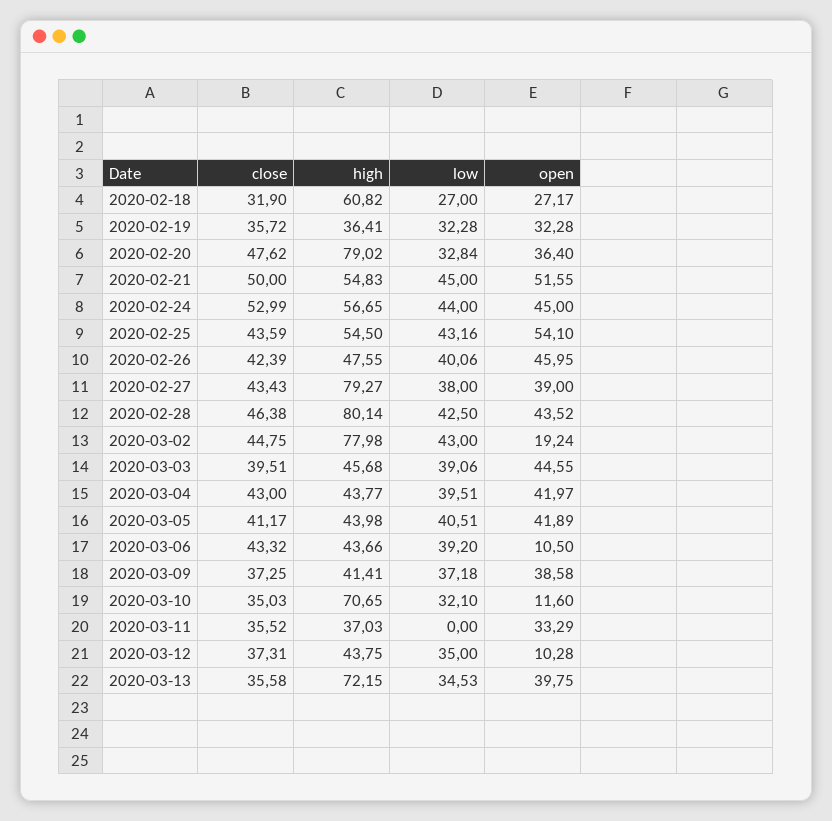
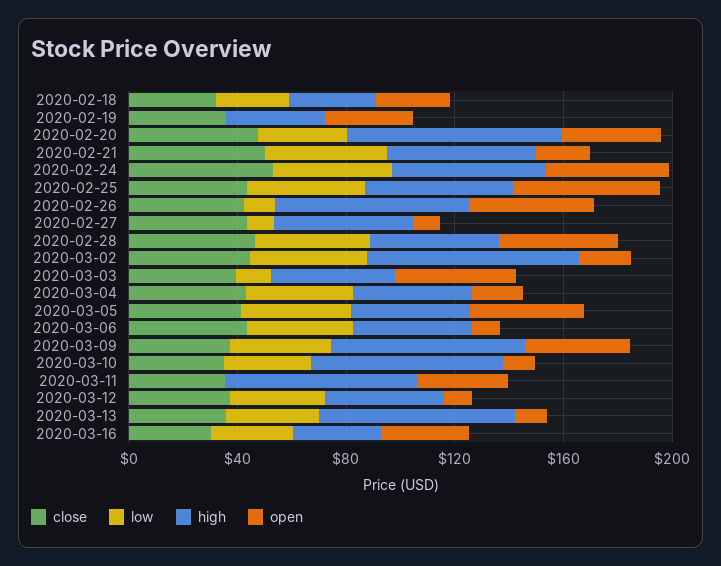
  {
    "close": {
      "2020-02-18": 31.9,
      "2020-02-19": 35.72,
      "2020-02-20": 47.62,
      "2020-02-21": 50,
      "2020-02-24": 52.99,
      "2020-02-25": 43.59,
      "2020-02-26": 42.39,
      "2020-02-27": 43.43,
      "2020-02-28": 46.38,
      "2020-03-02": 44.75,
      "2020-03-03": 39.51,
      "2020-03-04": 43,
      "2020-03-05": 41.17,
      "2020-03-06": 43.32,
      "2020-03-09": 37.25,
      "2020-03-10": 35.03,
      "2020-03-11": 35.52,
      "2020-03-12": 37.31,
-     "2020-03-13": 35.58
+     "2020-03-13": 35.58,
+     "2020-03-16": 30
    },
    "high": {
-     "2020-02-18": 60.82,
+     "2020-02-18": 30,
      "2020-02-19": 36.41,
      "2020-02-20": 79.02,
      "2020-02-21": 54.83,
      "2020-02-24": 56.65,
      "2020-02-25": 54.5,
-     "2020-02-26": 47.55,
+     "2020-02-26": 70,
-     "2020-02-27": 79.27,
+     "2020-02-27": 50,
-     "2020-02-28": 80.14,
+     "2020-02-28": 50,
      "2020-03-02": 77.98,
      "2020-03-03": 45.68,
      "2020-03-04": 43.77,
      "2020-03-05": 43.98,
      "2020-03-06": 43.66,
-     "2020-03-09": 41.41,
+     "2020-03-09": 70,
      "2020-03-10": 70.65,
-     "2020-03-11": 37.03,
+     "2020-03-11": 70,
      "2020-03-12": 43.75,
-     "2020-03-13": 72.15
+     "2020-03-13": 72.15,
+     "2020-03-16": 30
    },
    "low": {
      "2020-02-18": 27,
-     "2020-02-19": 32.28,
+     "2020-02-19": 0,
      "2020-02-20": 32.84,
      "2020-02-21": 45,
      "2020-02-24": 44,
      "2020-02-25": 43.16,
-     "2020-02-26": 40.06,
+     "2020-02-26": 10,
-     "2020-02-27": 38,
+     "2020-02-27": 10,
      "2020-02-28": 42.5,
      "2020-03-02": 43,
-     "2020-03-03": 39.06,
+     "2020-03-03": 10,
      "2020-03-04": 39.51,
      "2020-03-05": 40.51,
      "2020-03-06": 39.2,
      "2020-03-09": 37.18,
      "2020-03-10": 32.1,
      "2020-03-11": 0,
      "2020-03-12": 35,
-     "2020-03-13": 34.53
+     "2020-03-13": 34.53,
+     "2020-03-16": 30
    },
    "open": {
      "2020-02-18": 27.17,
      "2020-02-19": 32.28,
      "2020-02-20": 36.4,
-     "2020-02-21": 51.55,
+     "2020-02-21": 20,
      "2020-02-24": 45,
      "2020-02-25": 54.1,
      "2020-02-26": 45.95,
-     "2020-02-27": 39,
+     "2020-02-27": 10,
      "2020-02-28": 43.52,
      "2020-03-02": 19.24,
      "2020-03-03": 44.55,
-     "2020-03-04": 41.97,
+     "2020-03-04": 20,
      "2020-03-05": 41.89,
      "2020-03-06": 10.5,
      "2020-03-09": 38.58,
      "2020-03-10": 11.6,
      "2020-03-11": 33.29,
      "2020-03-12": 10.28,
-     "2020-03-13": 39.75
+     "2020-03-13": 10,
+     "2020-03-16": 30
    }
  }

